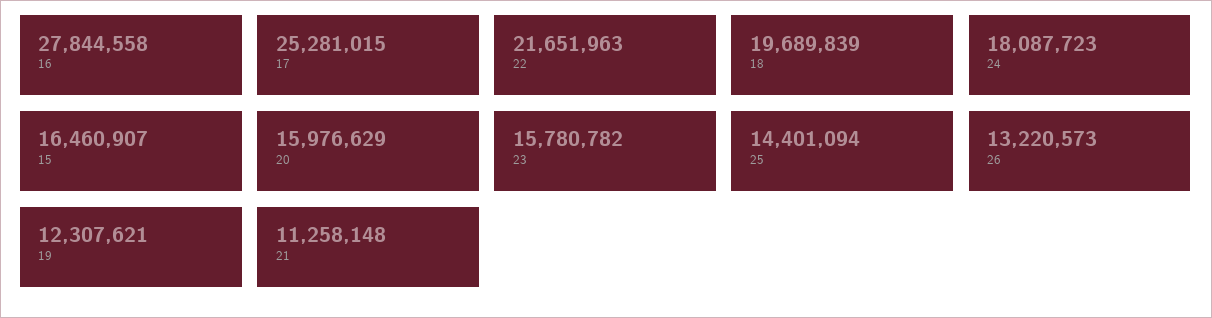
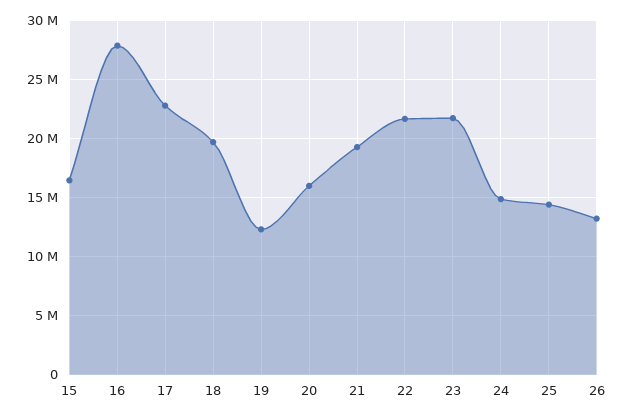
  {
    "16": 27844558,
-   "17": 25281015,
+   "17": 23000000,
    "22": 21651963,
    "18": 19689839,
-   "24": 18087723,
+   "24": 15000000,
    "15": 16460907,
    "20": 15976629,
-   "23": 15780782,
+   "23": 22000000,
    "25": 14401094,
    "26": 13220573,
    "19": 12307621,
-   "21": 11258148
+   "21": 19000000
  }

